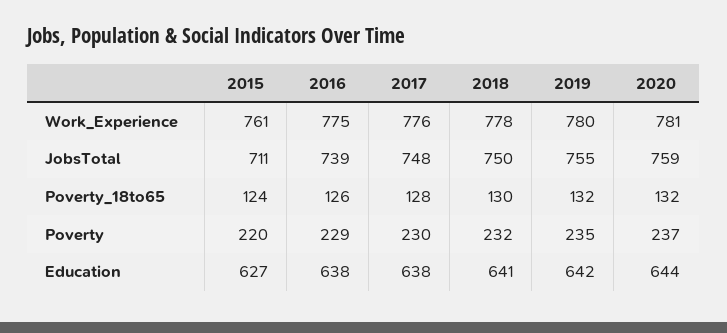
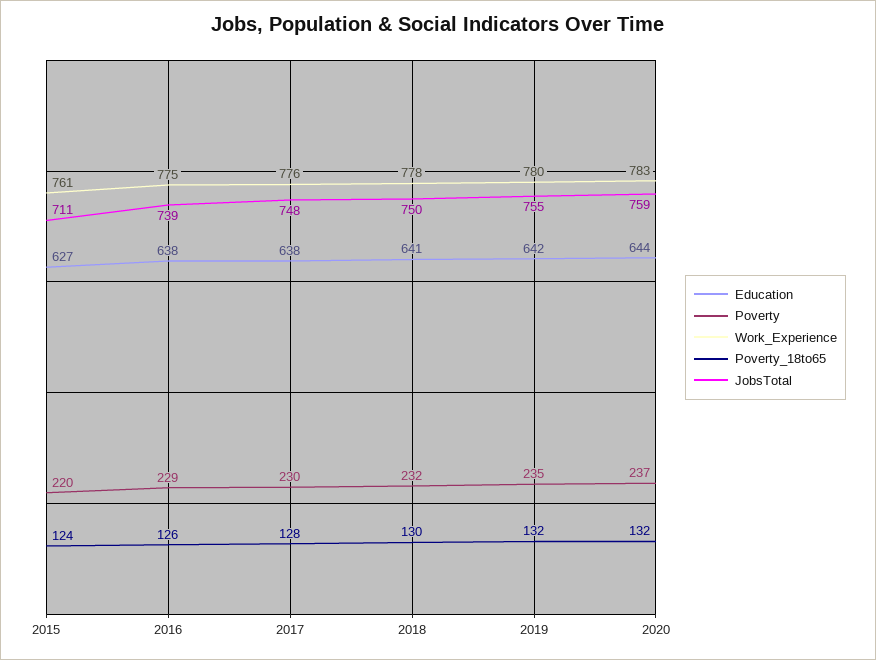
  {
    "Work_Experience": {
      "2015": 761,
      "2016": 775,
      "2017": 776,
      "2018": 778,
      "2019": 780,
-     "2020": 781
+     "2020": 783
    },
    "JobsTotal": {
      "2015": 711,
      "2016": 739,
      "2017": 748,
      "2018": 750,
      "2019": 755,
      "2020": 759
    },
    "Poverty_18to65": {
      "2015": 124,
      "2016": 126,
      "2017": 128,
      "2018": 130,
      "2019": 132,
      "2020": 132
    },
    "Poverty": {
      "2015": 220,
      "2016": 229,
      "2017": 230,
      "2018": 232,
      "2019": 235,
      "2020": 237
    },
    "Education": {
      "2015": 627,
      "2016": 638,
      "2017": 638,
      "2018": 641,
      "2019": 642,
      "2020": 644
    }
  }

